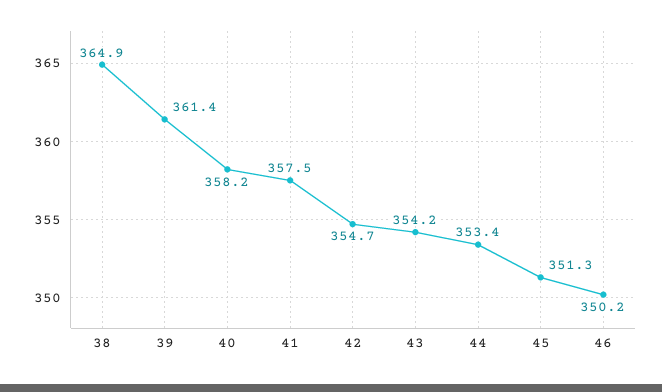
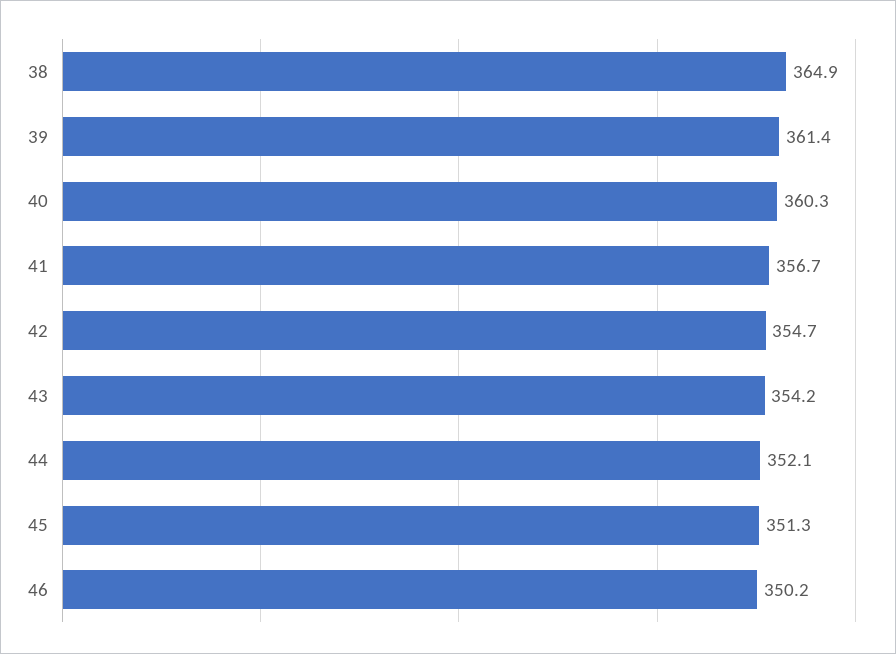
  {
    "38": 364.9,
    "39": 361.4,
-   "40": 358.2,
+   "40": 360.3,
-   "41": 357.5,
+   "41": 356.7,
    "42": 354.7,
    "43": 354.2,
-   "44": 353.4,
+   "44": 352.1,
    "45": 351.3,
    "46": 350.2
  }

